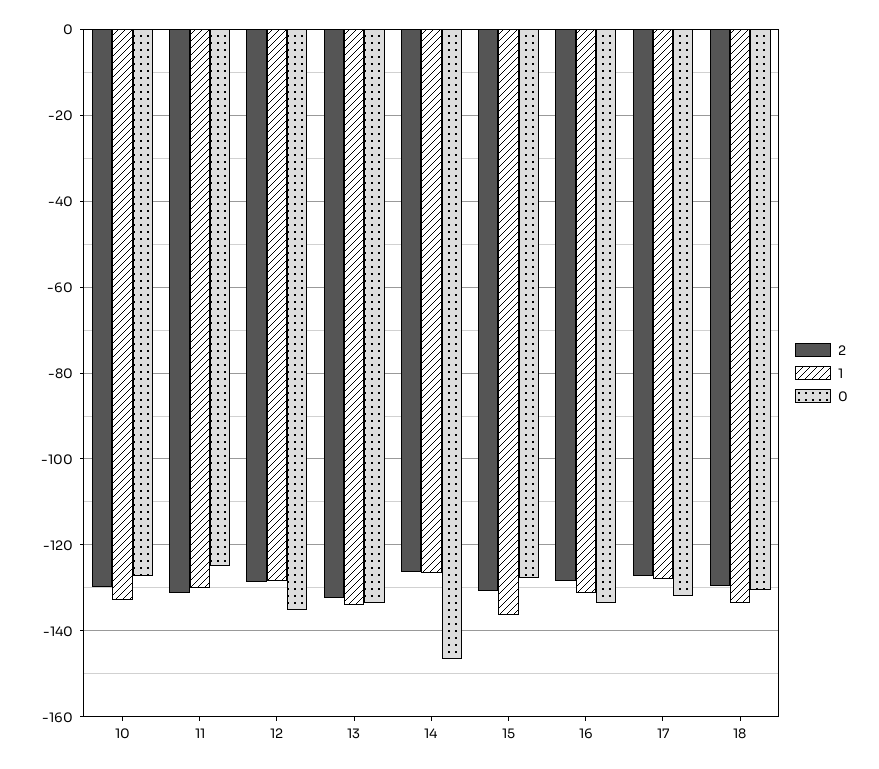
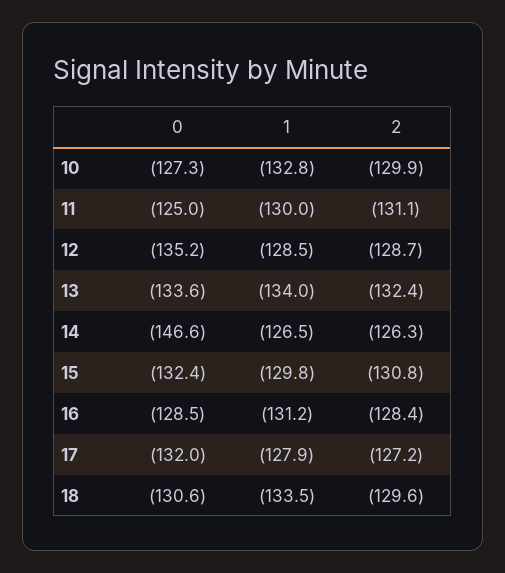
  {
    "2": {
      "10": -129.9,
      "11": -131.1,
      "12": -128.7,
      "13": -132.4,
      "14": -126.3,
      "15": -130.8,
      "16": -128.4,
      "17": -127.2,
      "18": -129.6
    },
    "1": {
      "10": -132.8,
      "11": -130,
      "12": -128.5,
      "13": -134,
      "14": -126.5,
-     "15": -136,
+     "15": -129.8,
      "16": -131.2,
      "17": -127.9,
      "18": -133.5
    },
    "0": {
      "10": -127.3,
      "11": -125,
      "12": -135.2,
      "13": -133.6,
      "14": -146.6,
-     "15": -128,
+     "15": -132.4,
-     "16": -134,
+     "16": -128.5,
      "17": -132,
      "18": -130.6
    }
  }

